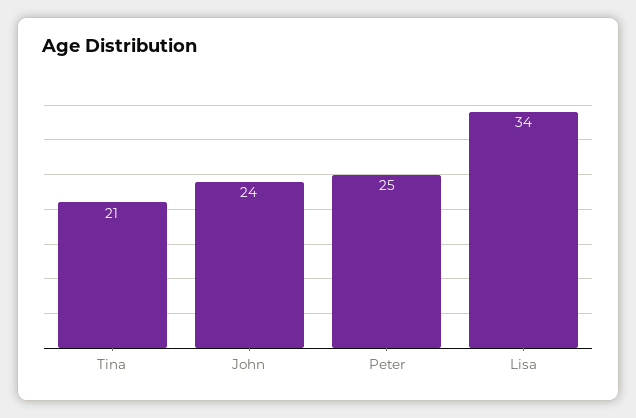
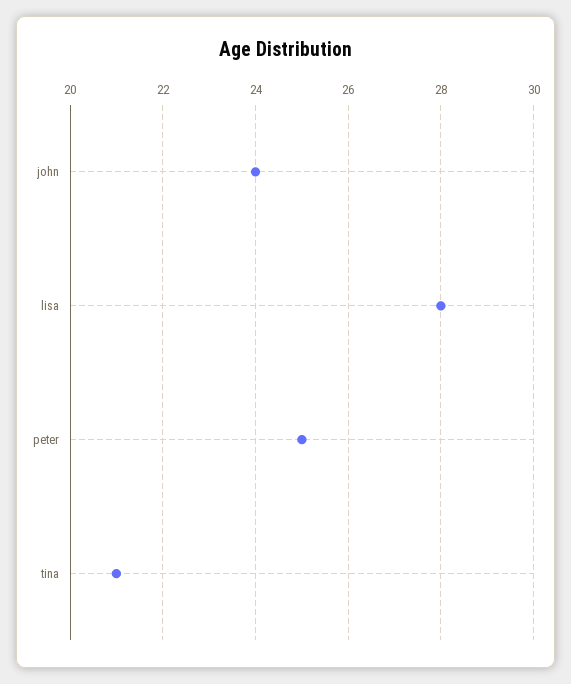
  {
    "Tina": 21,
    "John": 24,
    "Peter": 25,
-   "Lisa": 34
+   "Lisa": 28
  }

